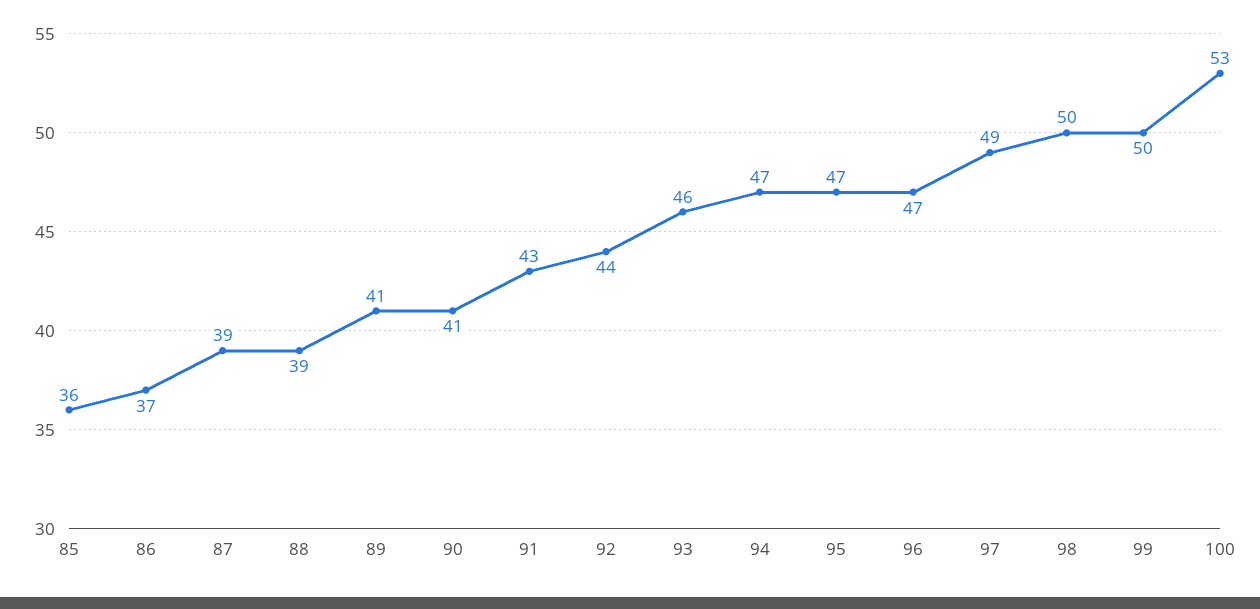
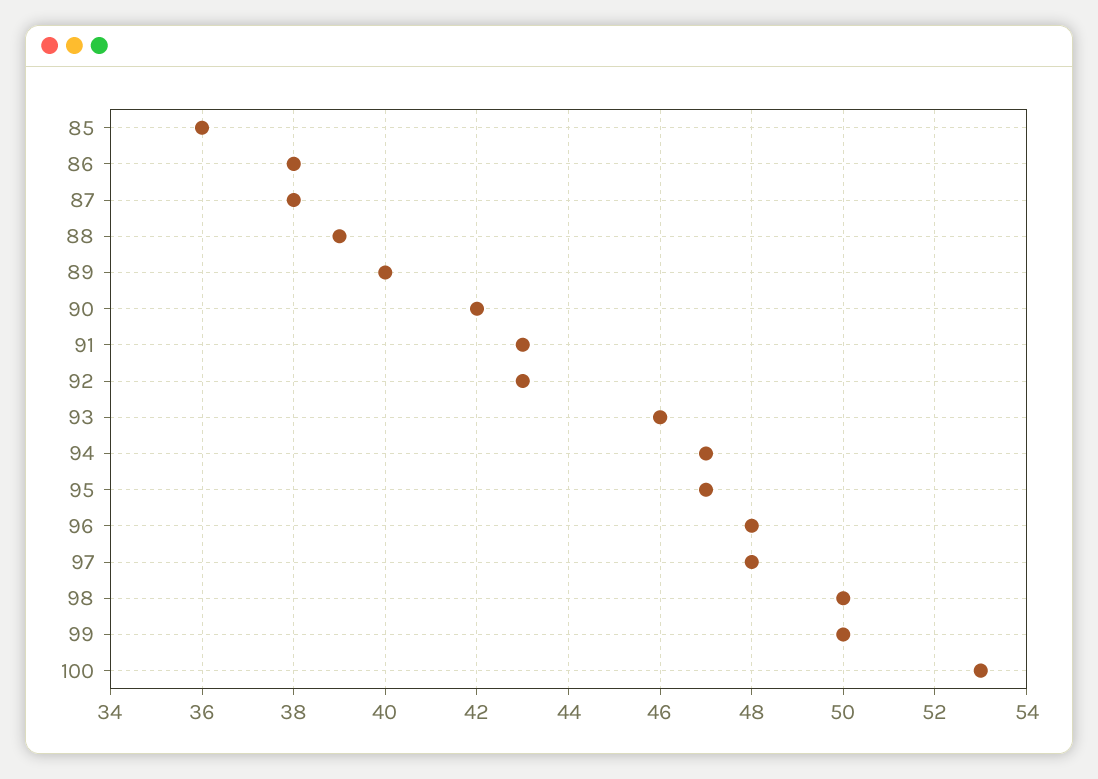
  {
    "85": 36,
-   "86": 37,
+   "86": 38,
-   "87": 39,
+   "87": 38,
    "88": 39,
-   "89": 41,
+   "89": 40,
-   "90": 41,
+   "90": 42,
    "91": 43,
-   "92": 44,
+   "92": 43,
    "93": 46,
    "94": 47,
    "95": 47,
-   "96": 47,
+   "96": 48,
-   "97": 49,
+   "97": 48,
    "98": 50,
    "99": 50,
    "100": 53
  }

